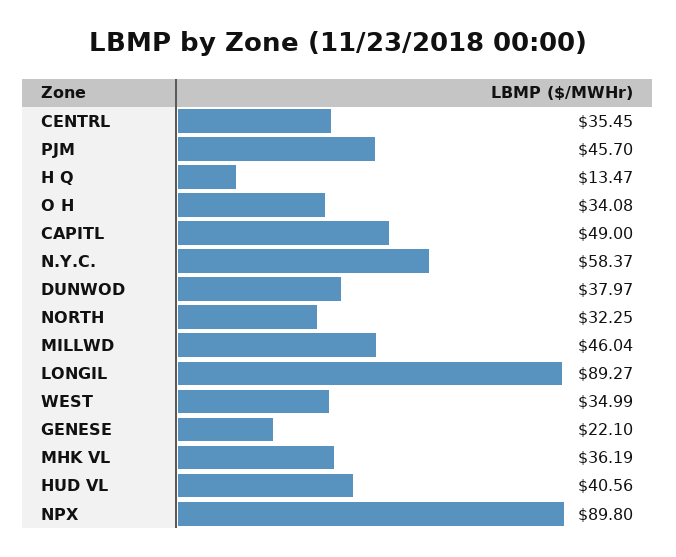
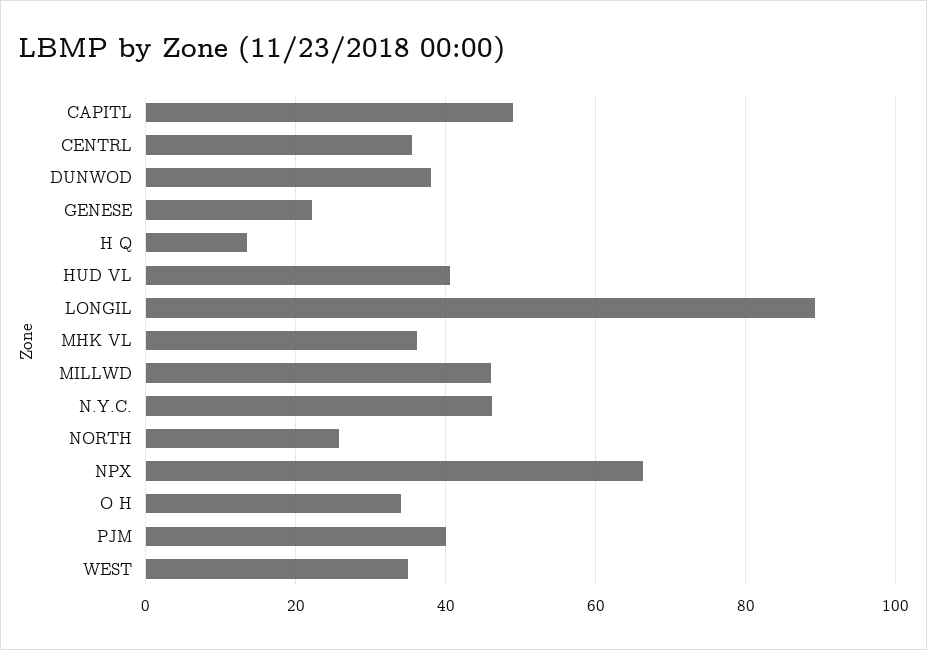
  {
    "CENTRL": 35.45,
-   "PJM": 45.7,
+   "PJM": 40,
    "H Q": 13.47,
    "O H": 34.08,
    "CAPITL": 49,
-   "N.Y.C.": 58.37,
+   "N.Y.C.": 46,
    "DUNWOD": 37.97,
-   "NORTH": 32.25,
+   "NORTH": 26,
    "MILLWD": 46.04,
    "LONGIL": 89.27,
    "WEST": 34.99,
    "GENESE": 22.1,
    "MHK VL": 36.19,
    "HUD VL": 40.56,
-   "NPX": 89.8
+   "NPX": 66
  }

